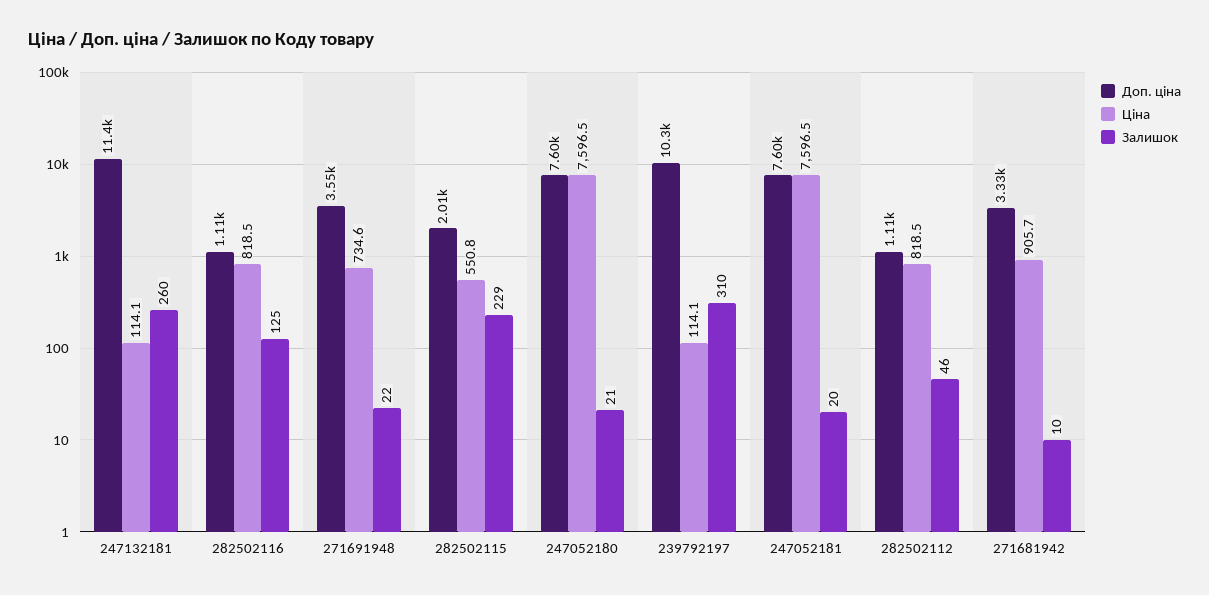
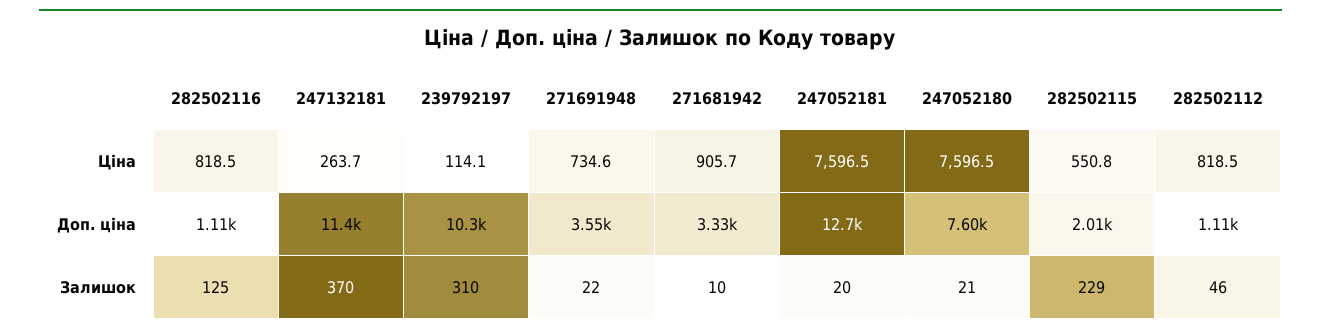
  {
    "Доп. ціна": {
      "247132181": 11400,
      "282502116": 1110,
      "271691948": 3550,
      "282502115": 2010,
      "247052180": 7600,
      "239792197": 10300,
-     "247052181": 7600,
+     "247052181": 12700,
      "282502112": 1110,
      "271681942": 3330
    },
    "Ціна": {
-     "247132181": 114.1,
+     "247132181": 263.7,
      "282502116": 818.5,
      "271691948": 734.6,
      "282502115": 550.8,
      "247052180": 7596.5,
      "239792197": 114.1,
      "247052181": 7596.5,
      "282502112": 818.5,
      "271681942": 905.7
    },
    "Залишок": {
-     "247132181": 260,
+     "247132181": 370,
      "282502116": 125,
      "271691948": 22,
      "282502115": 229,
      "247052180": 21,
      "239792197": 310,
      "247052181": 20,
      "282502112": 46,
      "271681942": 10
    }
  }

